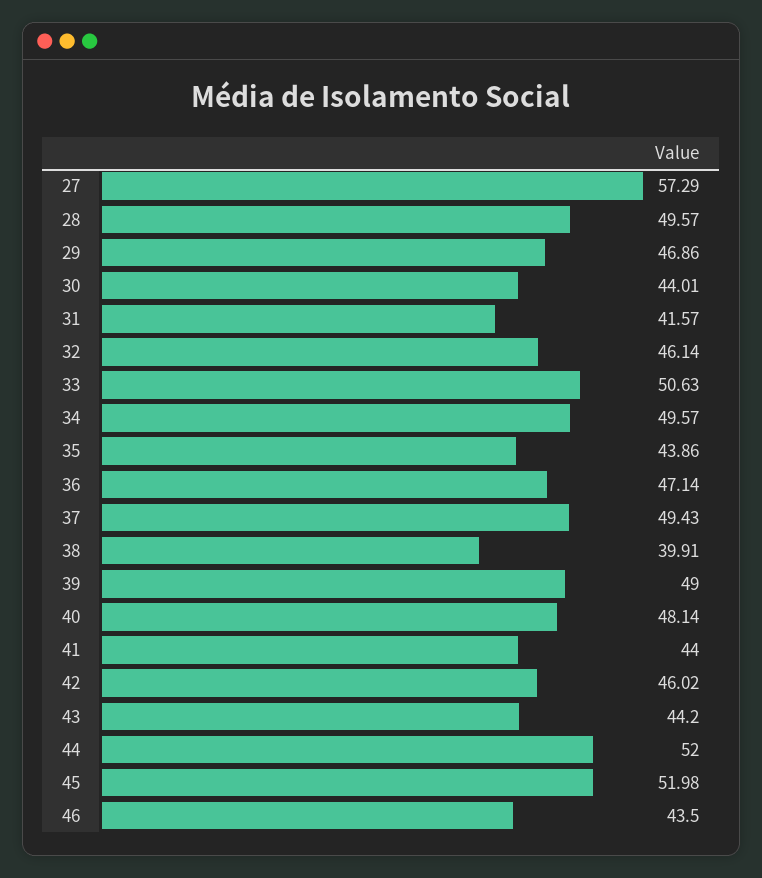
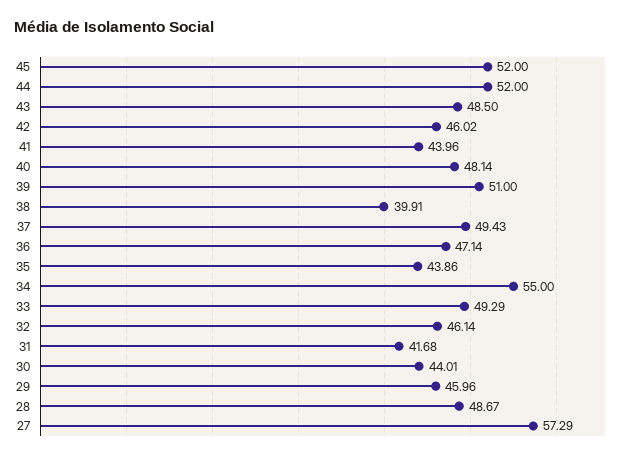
  {
    "27": 57.29,
-   "28": 49.57,
+   "28": 48.67,
-   "29": 46.86,
+   "29": 45.96,
    "30": 44.01,
-   "31": 41.57,
+   "31": 41.68,
    "32": 46.14,
-   "33": 50.63,
+   "33": 49.29,
-   "34": 49.57,
+   "34": 55,
    "35": 43.86,
    "36": 47.14,
    "37": 49.43,
    "38": 39.91,
-   "39": 49,
+   "39": 51,
    "40": 48.14,
-   "41": 44,
+   "41": 43.96,
    "42": 46.02,
-   "43": 44.2,
+   "43": 48.5,
    "44": 52,
-   "45": 51.98,
+   "45": 52
-   "46": 43.5
  }

